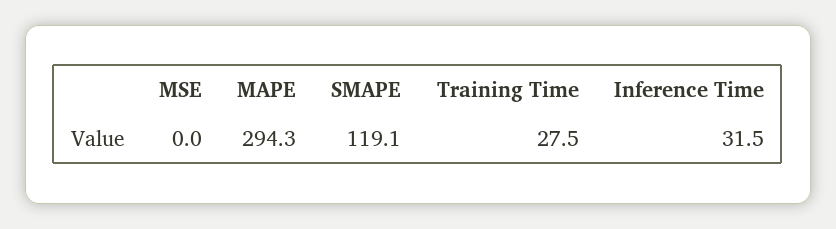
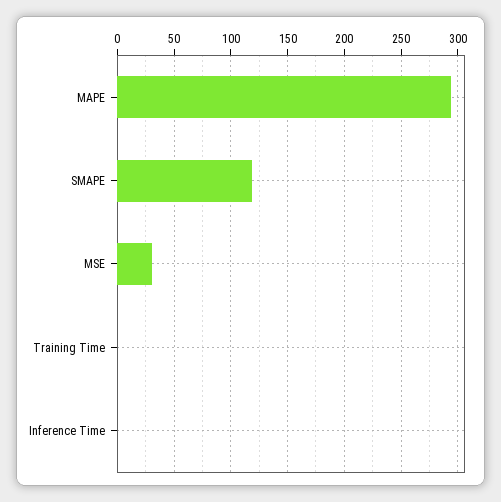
  {
-   "MSE": 0,
+   "MSE": 30,
    "MAPE": 294.3,
    "SMAPE": 119.1,
-   "Training Time": 27.5,
+   "Training Time": 0,
-   "Inference Time": 31.5
+   "Inference Time": 0
  }

